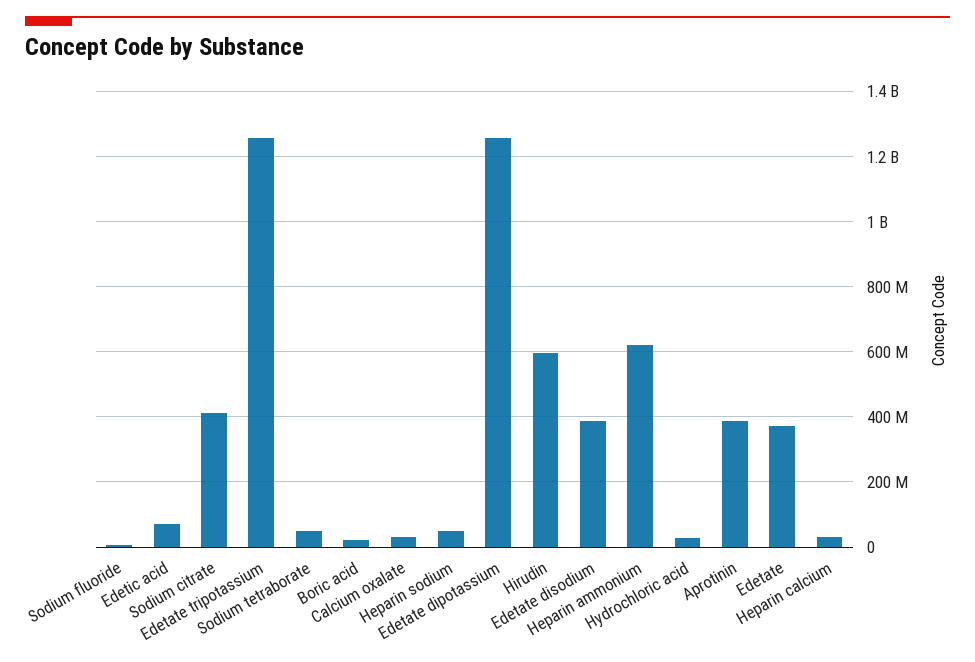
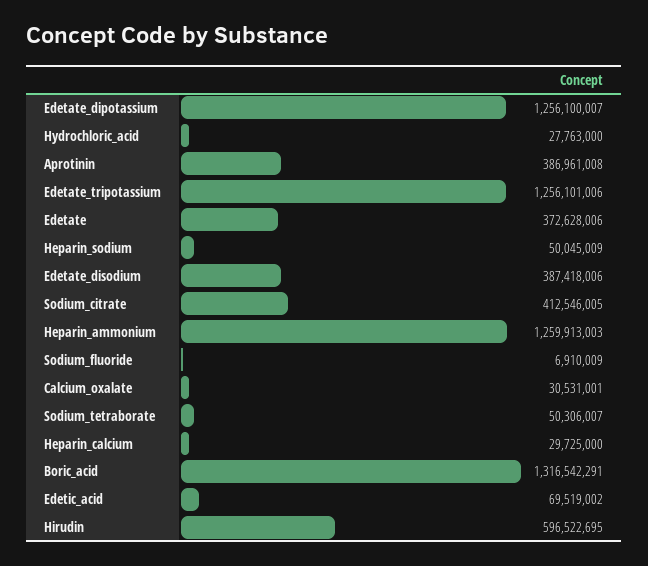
  {
    "Sodium fluoride": 6910009,
    "Edetic acid": 69519002,
    "Sodium citrate": 412546005,
    "Edetate tripotassium": 1256101006,
    "Sodium tetraborate": 50306007,
-   "Boric acid": 20000000,
+   "Boric acid": 1316542291,
    "Calcium oxalate": 30531001,
    "Heparin sodium": 50045009,
    "Edetate dipotassium": 1256100007,
    "Hirudin": 596522695,
    "Edetate disodium": 387418006,
-   "Heparin ammonium": 620000000,
+   "Heparin ammonium": 1259913003,
    "Hydrochloric acid": 27763000,
    "Aprotinin": 386961008,
    "Edetate": 372628006,
    "Heparin calcium": 29725000
  }

